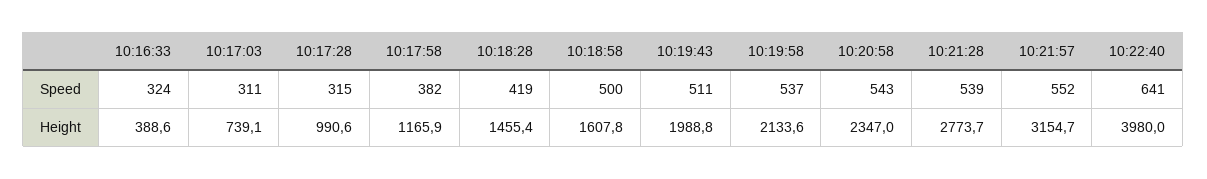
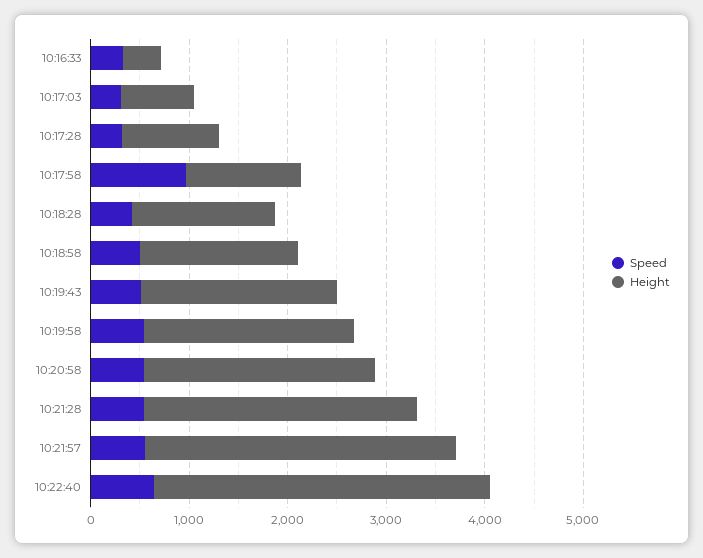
  {
    "Speed": {
      "10:16:33": 324,
      "10:17:03": 311,
      "10:17:28": 315,
-     "10:17:58": 382,
+     "10:17:58": 1000,
      "10:18:28": 419,
      "10:18:58": 500,
      "10:19:43": 511,
      "10:19:58": 537,
      "10:20:58": 543,
      "10:21:28": 539,
      "10:21:57": 552,
      "10:22:40": 641
    },
    "Height": {
      "10:16:33": 388.6,
      "10:17:03": 739.1,
      "10:17:28": 990.6,
      "10:17:58": 1165.9,
      "10:18:28": 1455.4,
      "10:18:58": 1607.8,
      "10:19:43": 1988.8,
      "10:19:58": 2133.6,
      "10:20:58": 2347,
      "10:21:28": 2773.7,
      "10:21:57": 3154.7,
-     "10:22:40": 3980
+     "10:22:40": 3400
    }
  }

